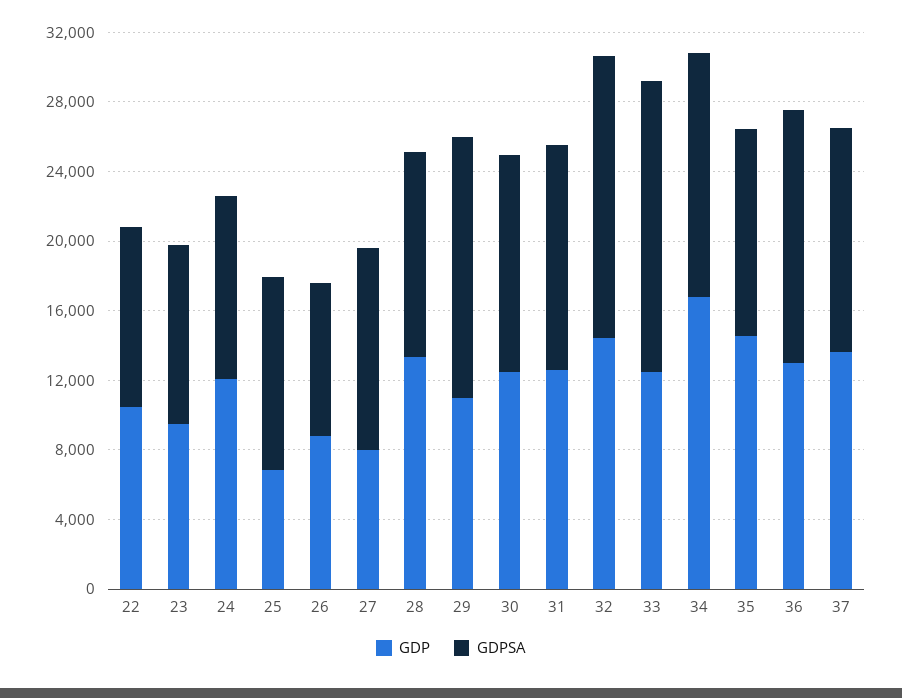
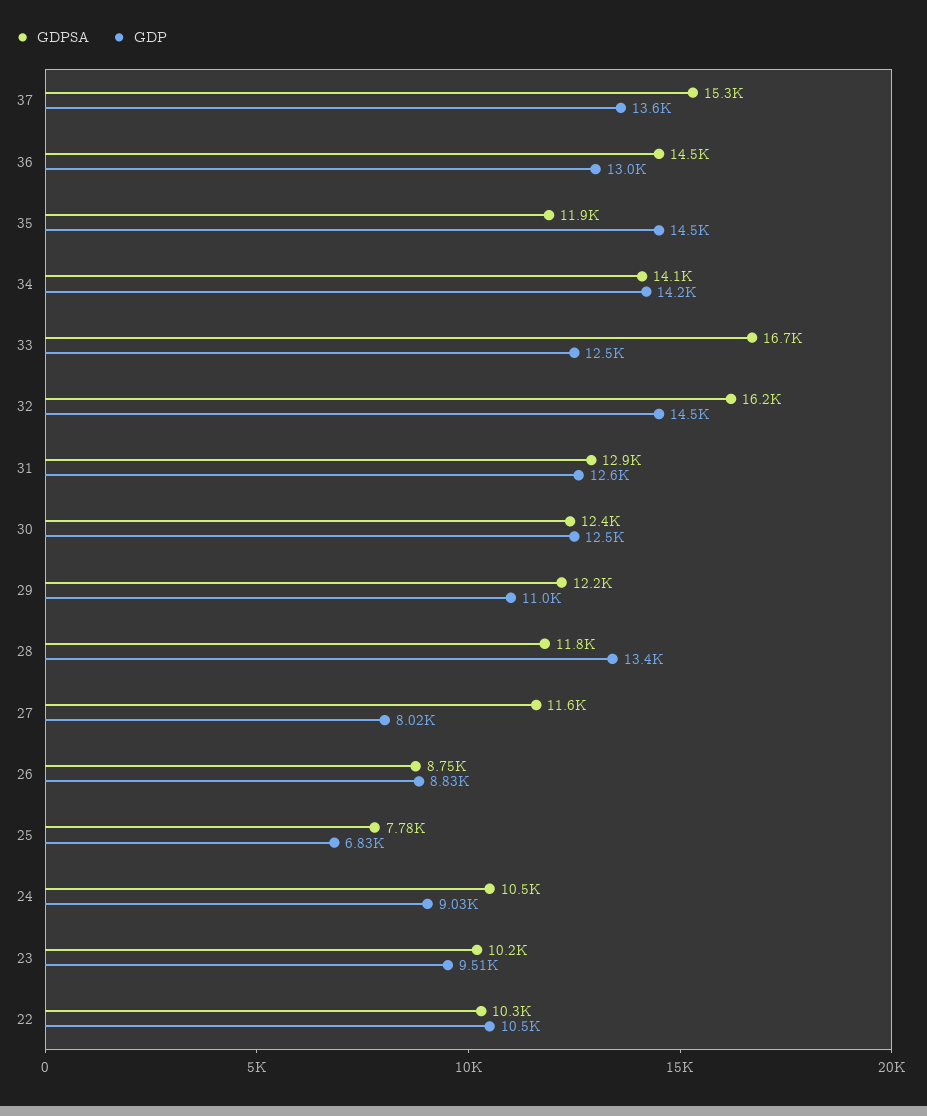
  {
    "GDP": {
      "22": 10500,
      "23": 9510,
-     "24": 12000,
+     "24": 9030,
      "25": 6830,
      "26": 8830,
      "27": 8020,
      "28": 13400,
      "29": 11000,
      "30": 12500,
      "31": 12600,
      "32": 14500,
      "33": 12500,
-     "34": 17000,
+     "34": 14200,
      "35": 14500,
      "36": 13000,
      "37": 13600
    },
    "GDPSA": {
      "22": 10300,
      "23": 10200,
      "24": 10500,
-     "25": 11000,
+     "25": 7780,
      "26": 8750,
      "27": 11600,
      "28": 11800,
-     "29": 15000,
+     "29": 12200,
      "30": 12400,
      "31": 12900,
      "32": 16200,
      "33": 16700,
      "34": 14100,
      "35": 11900,
      "36": 14500,
-     "37": 13000
+     "37": 15300
    }
  }

